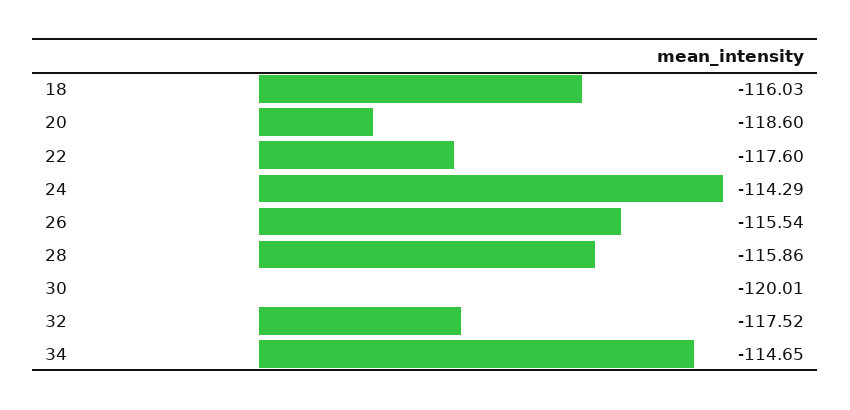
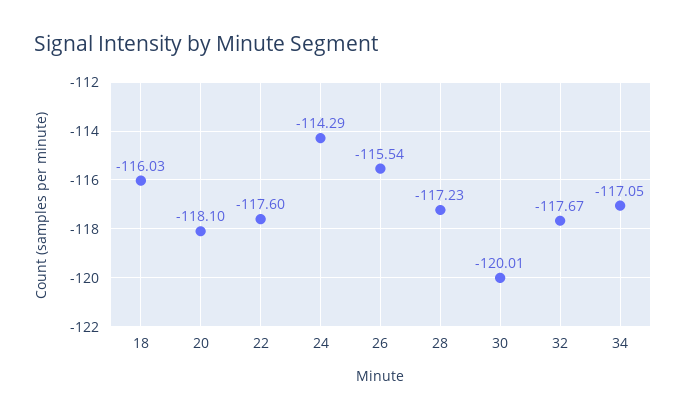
  {
    "18": -116.03,
-   "20": -118.6,
+   "20": -118.1,
    "22": -117.6,
    "24": -114.29,
    "26": -115.54,
-   "28": -115.86,
+   "28": -117.23,
    "30": -120.01,
-   "32": -117.52,
+   "32": -117.67,
-   "34": -114.65
+   "34": -117.05
  }

